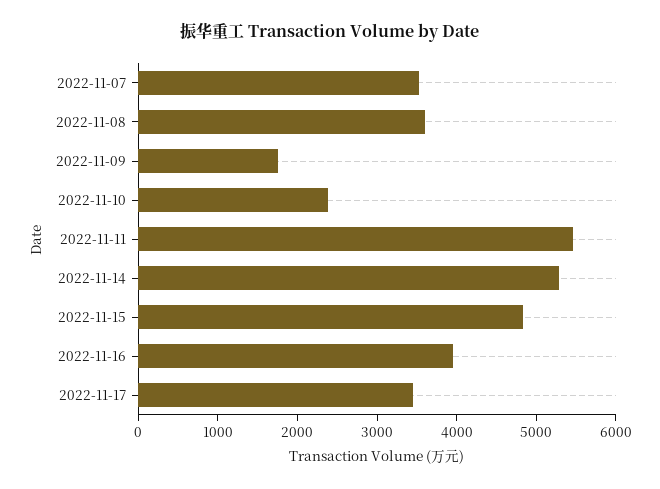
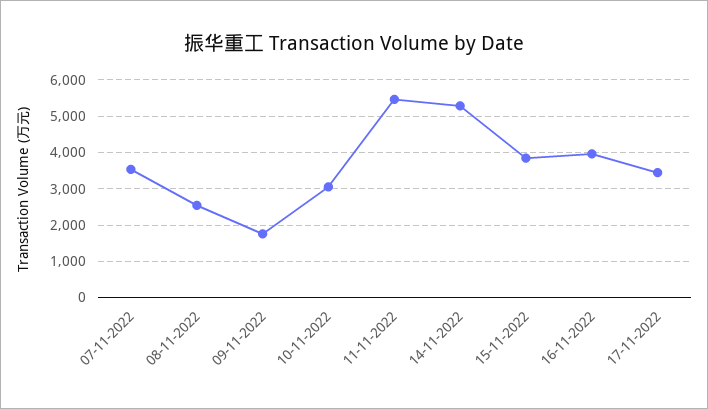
  {
    "2022-11-07": 3600,
-   "2022-11-08": 3600,
+   "2022-11-08": 2600,
    "2022-11-09": 1800,
-   "2022-11-10": 2400,
+   "2022-11-10": 3000,
    "2022-11-11": 5400,
    "2022-11-14": 5200,
-   "2022-11-15": 4800,
+   "2022-11-15": 3800,
    "2022-11-16": 4000,
    "2022-11-17": 3400
  }

